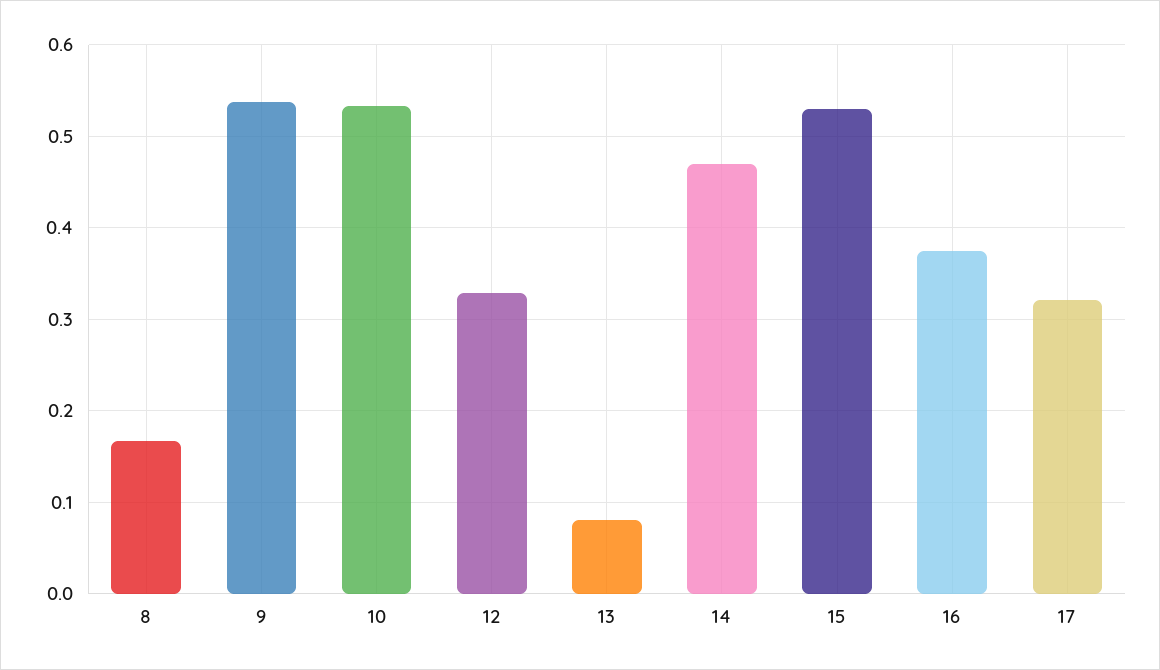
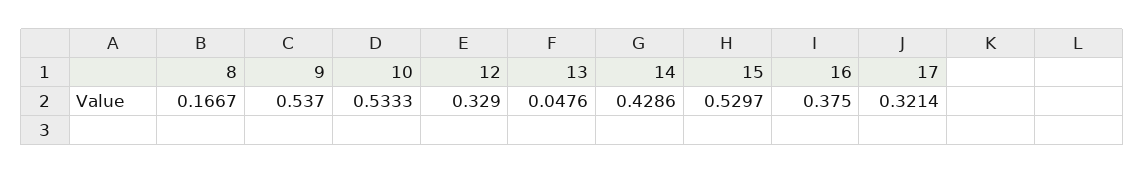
  {
    "8": 0.1667,
    "9": 0.537,
    "10": 0.5333,
    "12": 0.329,
-   "13": 0.08,
+   "13": 0.0476,
-   "14": 0.47,
+   "14": 0.4286,
    "15": 0.5297,
    "16": 0.375,
    "17": 0.3214
  }

